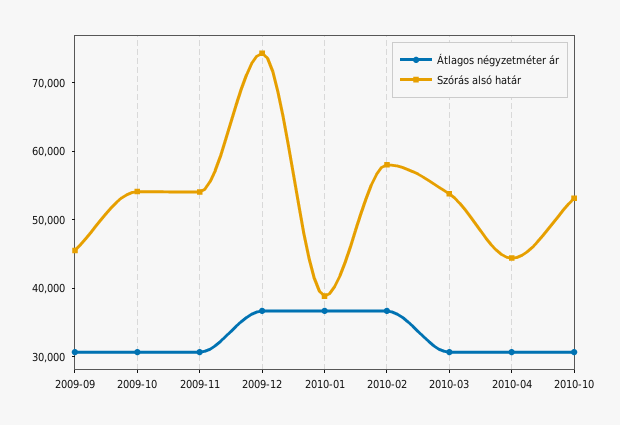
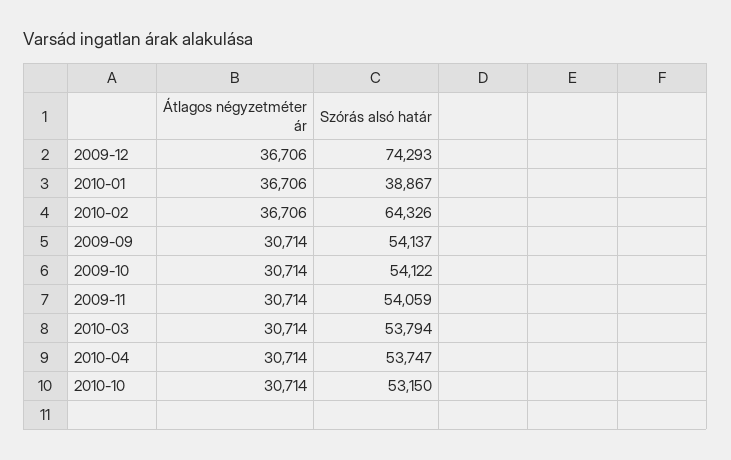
  {
    "Átlagos négyzetméter ár": {
      "2009-09": 30714,
      "2009-10": 30714,
      "2009-11": 30714,
      "2009-12": 36706,
      "2010-01": 36706,
      "2010-02": 36706,
      "2010-03": 30714,
      "2010-04": 30714,
      "2010-10": 30714
    },
    "Szórás alsó határ": {
-     "2009-09": 46000,
+     "2009-09": 54137,
      "2009-10": 54122,
      "2009-11": 54059,
      "2009-12": 74293,
      "2010-01": 38867,
-     "2010-02": 58000,
+     "2010-02": 64326,
      "2010-03": 53794,
-     "2010-04": 44000,
+     "2010-04": 53747,
      "2010-10": 53150
    }
  }

